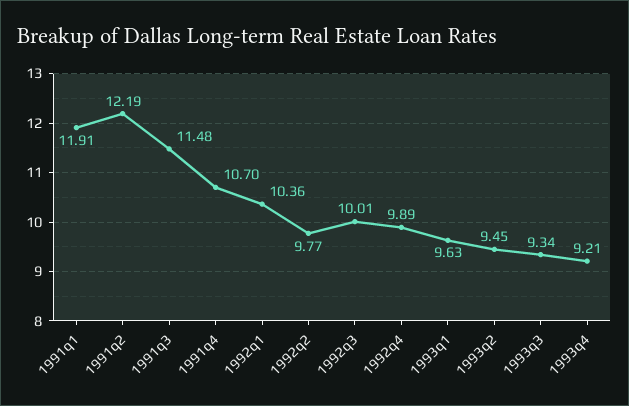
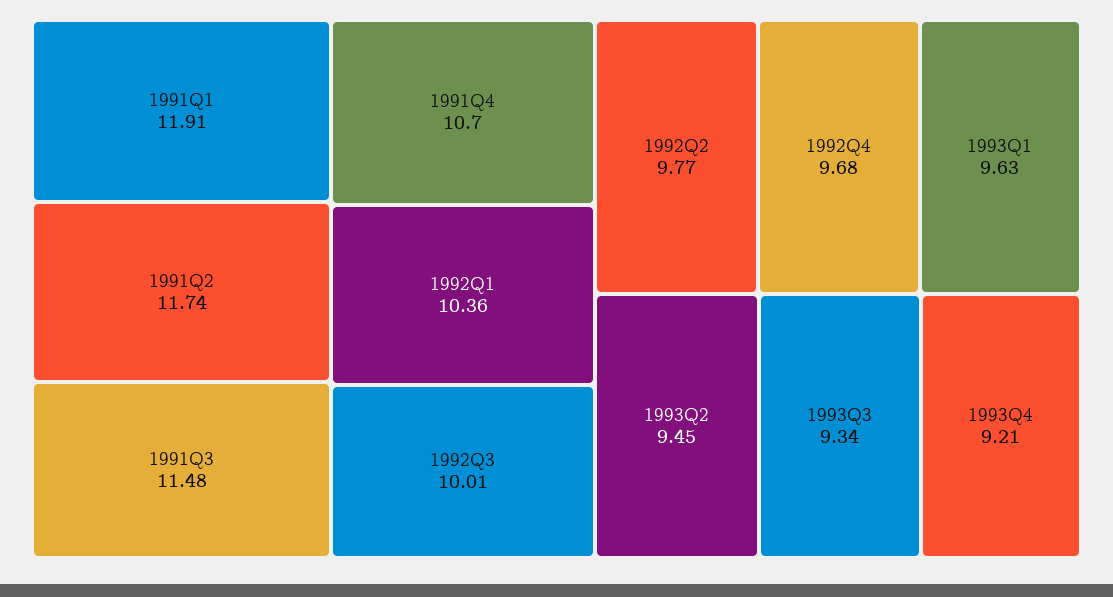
  {
    "1991q1": 11.91,
-   "1991q2": 12.19,
+   "1991q2": 11.74,
    "1991q3": 11.48,
    "1991q4": 10.7,
    "1992q1": 10.36,
    "1992q2": 9.77,
    "1992q3": 10.01,
-   "1992q4": 9.89,
+   "1992q4": 9.68,
    "1993q1": 9.63,
    "1993q2": 9.45,
    "1993q3": 9.34,
    "1993q4": 9.21
  }

